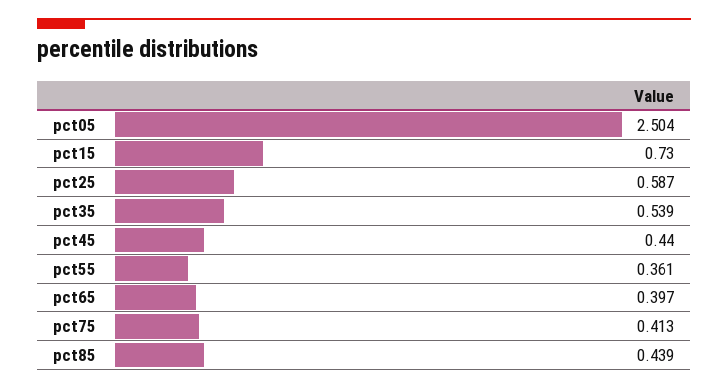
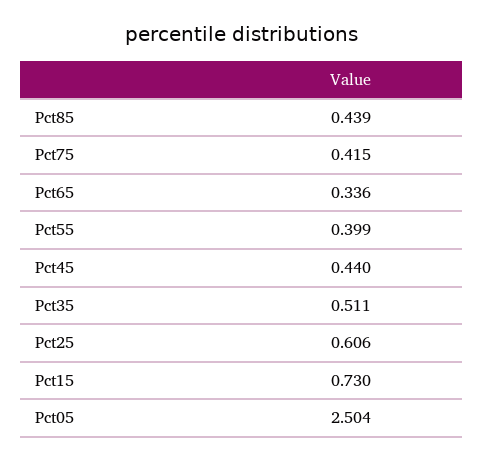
  {
    "pct05": 2.504,
    "pct15": 0.73,
-   "pct25": 0.587,
+   "pct25": 0.606,
-   "pct35": 0.539,
+   "pct35": 0.511,
    "pct45": 0.44,
-   "pct55": 0.361,
+   "pct55": 0.399,
-   "pct65": 0.397,
+   "pct65": 0.336,
-   "pct75": 0.413,
+   "pct75": 0.415,
    "pct85": 0.439
  }

